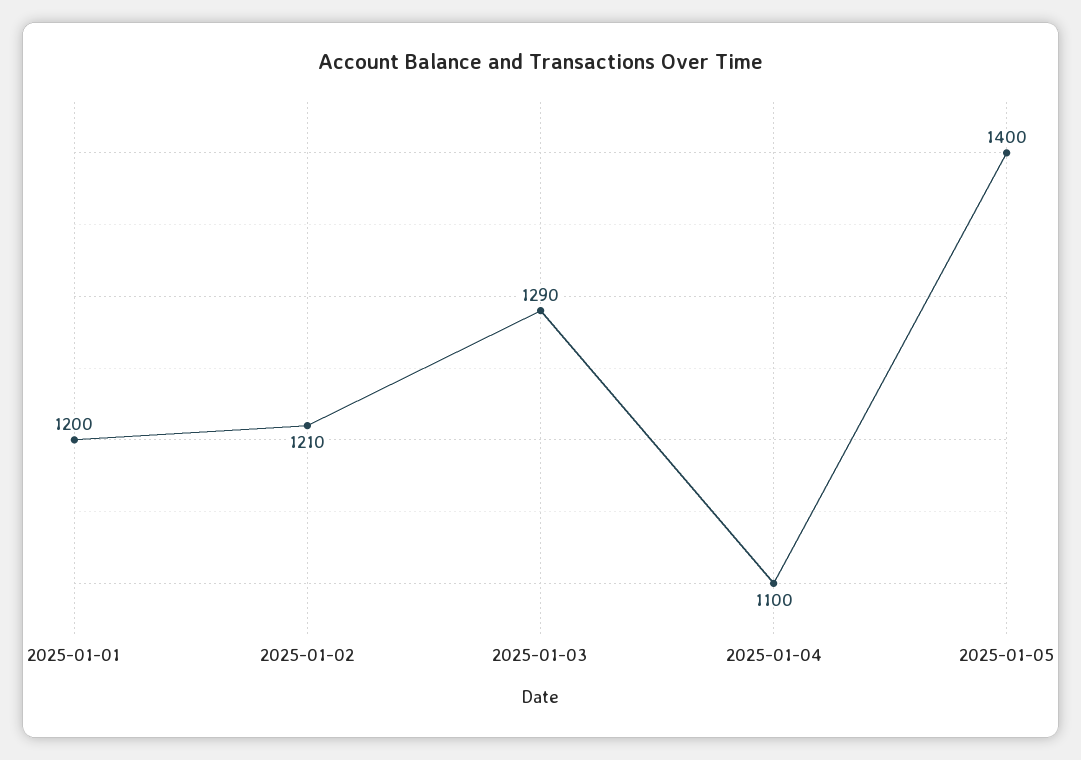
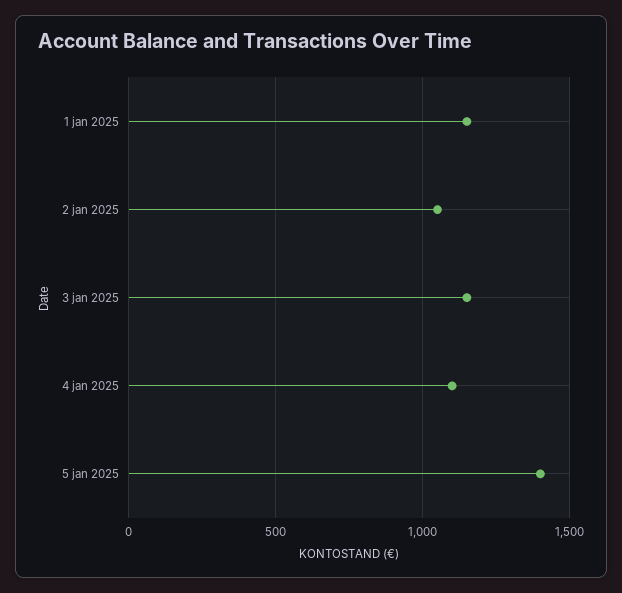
  {
-   "2025-01-01": 1200,
+   "2025-01-01": 1150,
-   "2025-01-02": 1210,
+   "2025-01-02": 1050,
-   "2025-01-03": 1290,
+   "2025-01-03": 1150,
    "2025-01-04": 1100,
    "2025-01-05": 1400
  }

